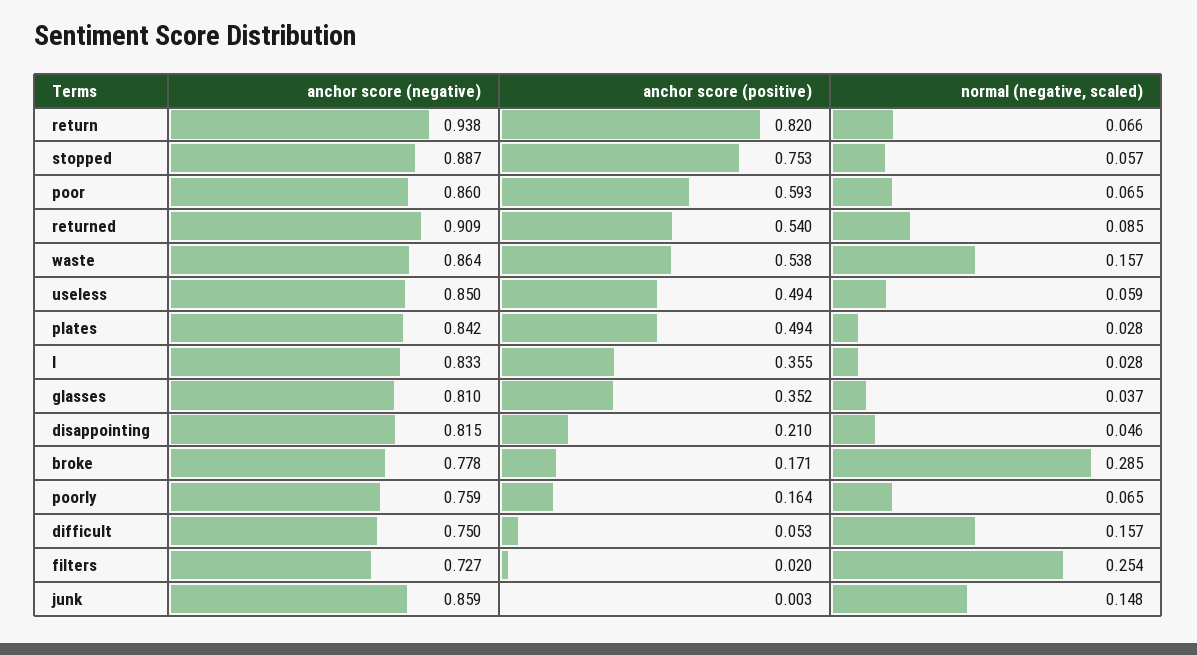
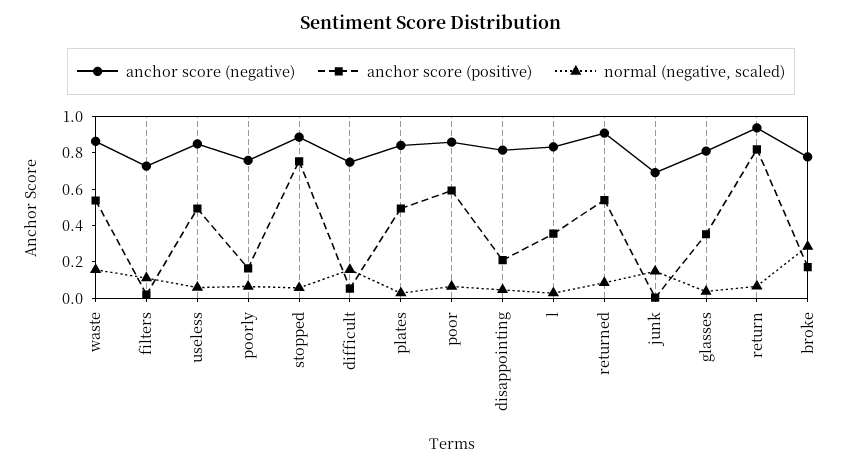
  {
    "anchor score (negative)": {
      "return": 0.938,
      "stopped": 0.887,
      "poor": 0.86,
      "returned": 0.909,
      "waste": 0.864,
      "useless": 0.85,
      "plates": 0.842,
      "l": 0.833,
      "glasses": 0.81,
      "disappointing": 0.815,
      "broke": 0.778,
      "poorly": 0.759,
      "difficult": 0.75,
      "filters": 0.727,
-     "junk": 0.859
+     "junk": 0.7
    },
    "anchor score (positive)": {
      "return": 0.82,
      "stopped": 0.753,
      "poor": 0.593,
      "returned": 0.54,
      "waste": 0.538,
      "useless": 0.494,
      "plates": 0.494,
      "l": 0.355,
      "glasses": 0.352,
      "disappointing": 0.21,
      "broke": 0.171,
      "poorly": 0.164,
      "difficult": 0.053,
      "filters": 0.02,
      "junk": 0.003
    },
    "normal (negative, scaled)": {
      "return": 0.066,
      "stopped": 0.057,
      "poor": 0.065,
      "returned": 0.085,
      "waste": 0.157,
      "useless": 0.059,
      "plates": 0.028,
      "l": 0.028,
      "glasses": 0.037,
      "disappointing": 0.046,
      "broke": 0.285,
      "poorly": 0.065,
      "difficult": 0.157,
-     "filters": 0.254,
+     "filters": 0.1,
      "junk": 0.148
    }
  }

